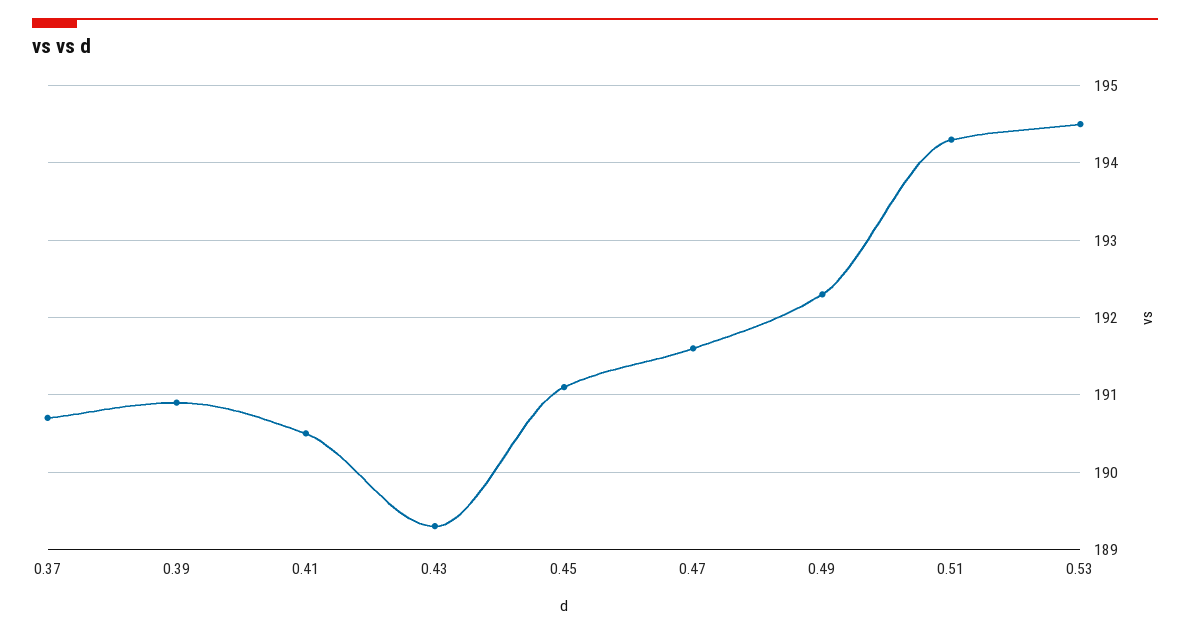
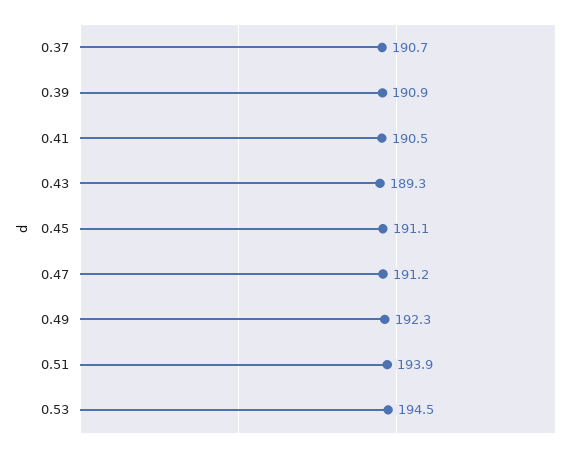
  {
    "0.37": 190.7,
    "0.39": 190.9,
    "0.41": 190.5,
    "0.43": 189.3,
    "0.45": 191.1,
-   "0.47": 191.6,
+   "0.47": 191.2,
    "0.49": 192.3,
-   "0.51": 194.3,
+   "0.51": 193.9,
    "0.53": 194.5
  }

